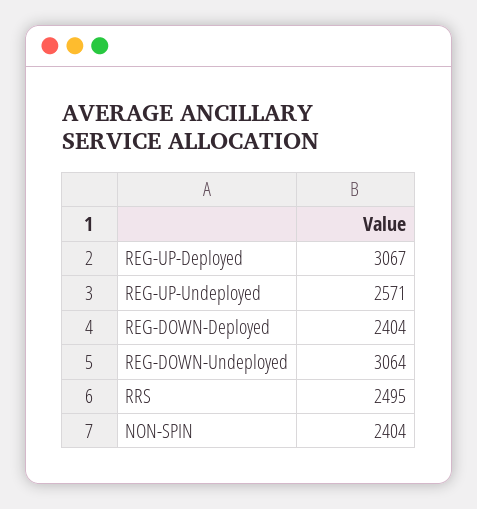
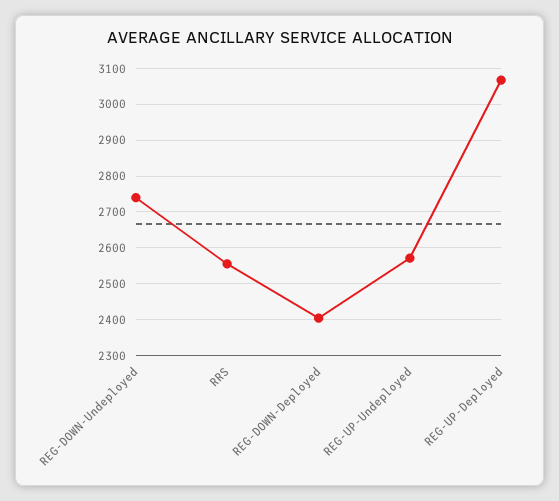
  {
    "REG-UP-Deployed": 3067,
    "REG-UP-Undeployed": 2571,
    "REG-DOWN-Deployed": 2404,
-   "REG-DOWN-Undeployed": 3064,
+   "REG-DOWN-Undeployed": 2740,
-   "RRS": 2495,
+   "RRS": 2560
-   "NON-SPIN": 2404
  }

